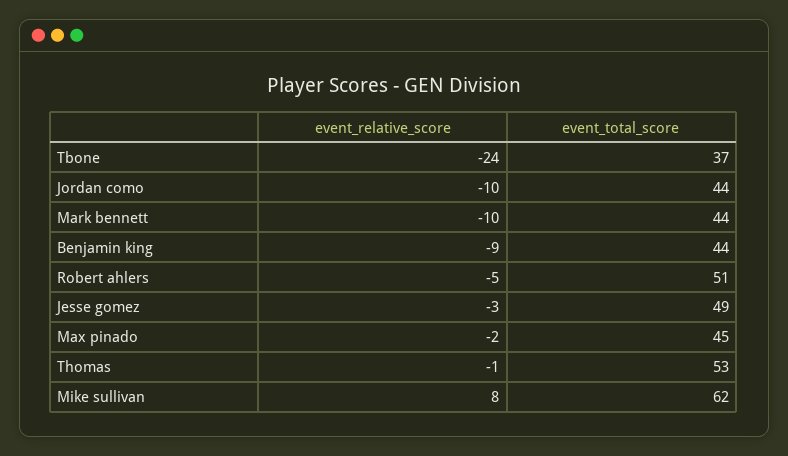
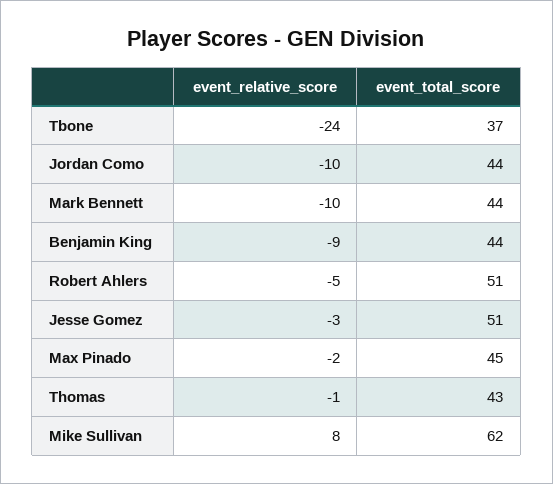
  {
    "event_relative_score": {
      "Tbone": -24,
      "Jordan como": -10,
      "Mark bennett": -10,
      "Benjamin king": -9,
      "Robert ahlers": -5,
      "Jesse gomez": -3,
      "Max pinado": -2,
      "Thomas": -1,
      "Mike sullivan": 8
    },
    "event_total_score": {
      "Tbone": 37,
      "Jordan como": 44,
      "Mark bennett": 44,
      "Benjamin king": 44,
      "Robert ahlers": 51,
-     "Jesse gomez": 49,
+     "Jesse gomez": 51,
      "Max pinado": 45,
-     "Thomas": 53,
+     "Thomas": 43,
      "Mike sullivan": 62
    }
  }

